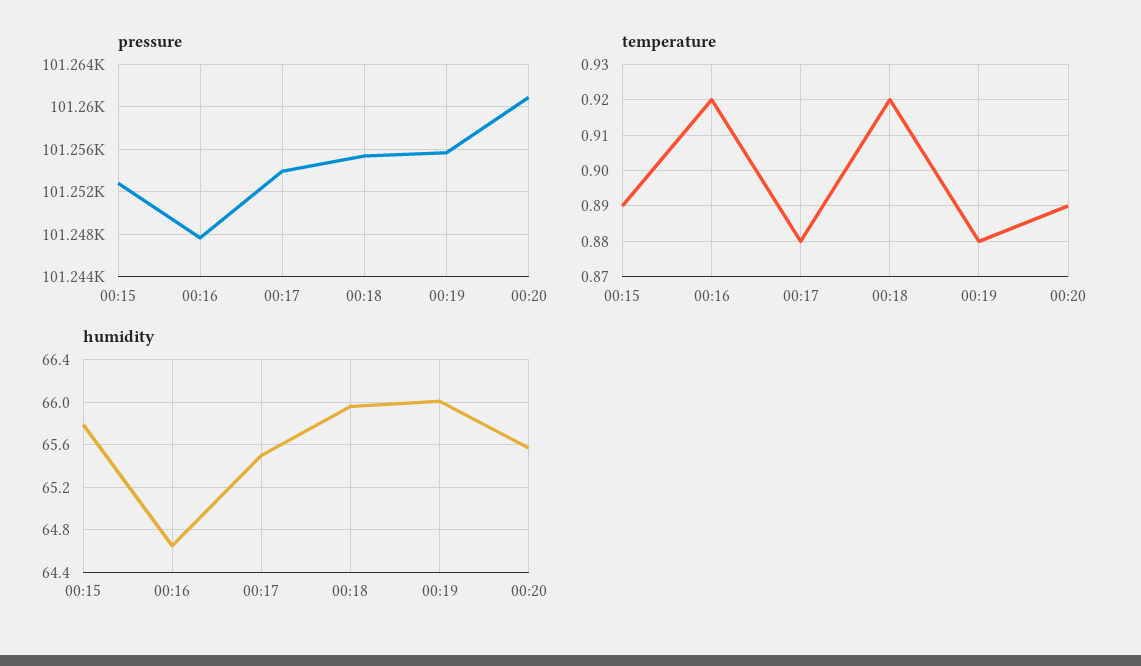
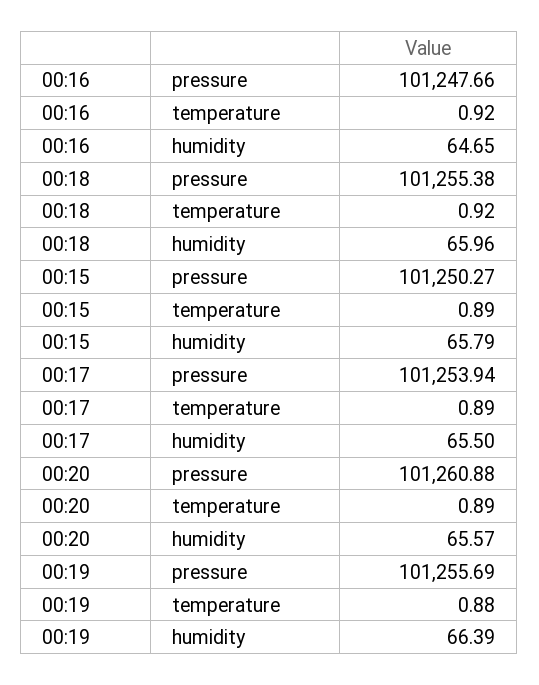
  {
    "pressure": {
-     "00:15": 101253,
+     "00:15": 101250.27,
      "00:16": 101247.66,
      "00:17": 101253.94,
      "00:18": 101255.38,
      "00:19": 101255.69,
      "00:20": 101260.88
    },
    "temperature": {
      "00:15": 0.89,
      "00:16": 0.92,
-     "00:17": 0.88,
+     "00:17": 0.89,
      "00:18": 0.92,
      "00:19": 0.88,
      "00:20": 0.89
    },
    "humidity": {
      "00:15": 65.79,
      "00:16": 64.65,
      "00:17": 65.5,
      "00:18": 65.96,
-     "00:19": 66,
+     "00:19": 66.39,
      "00:20": 65.57
    }
  }

